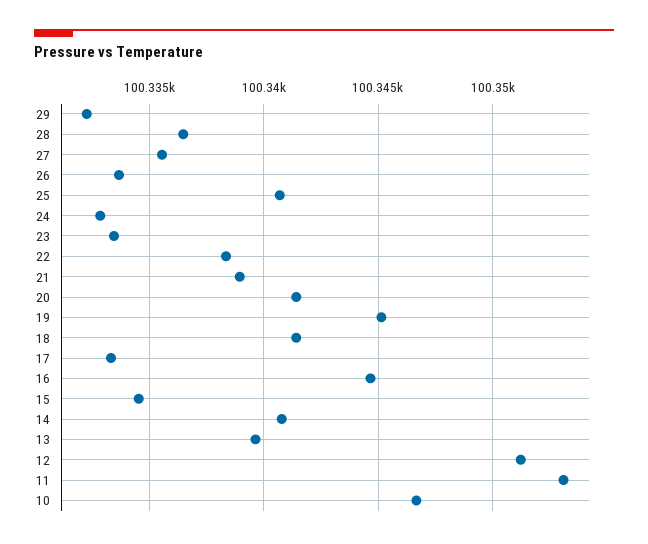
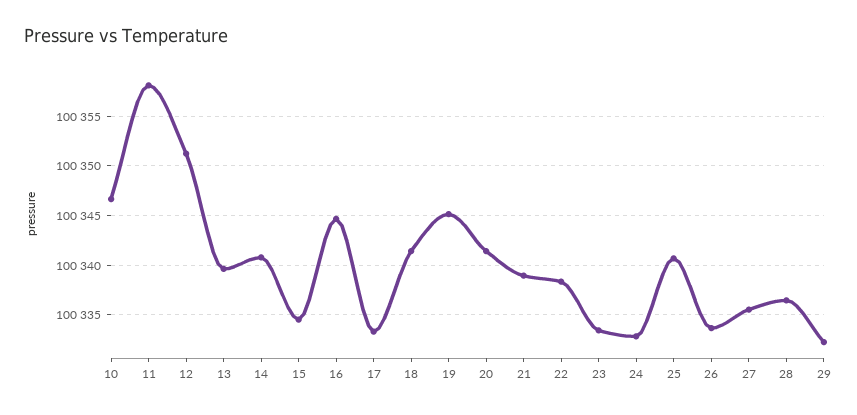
  {
    "29": 100332.5,
    "28": 100336.5,
    "27": 100335.5,
    "26": 100333.5,
    "25": 100340.5,
    "24": 100333,
    "23": 100333.5,
    "22": 100338.5,
    "21": 100339,
    "20": 100341.5,
    "19": 100345,
    "18": 100341.5,
    "17": 100333.5,
    "16": 100344.5,
    "15": 100334.5,
    "14": 100341,
    "13": 100339.5,
    "12": 100351,
-   "11": 100353,
+   "11": 100358,
    "10": 100346.5
  }

